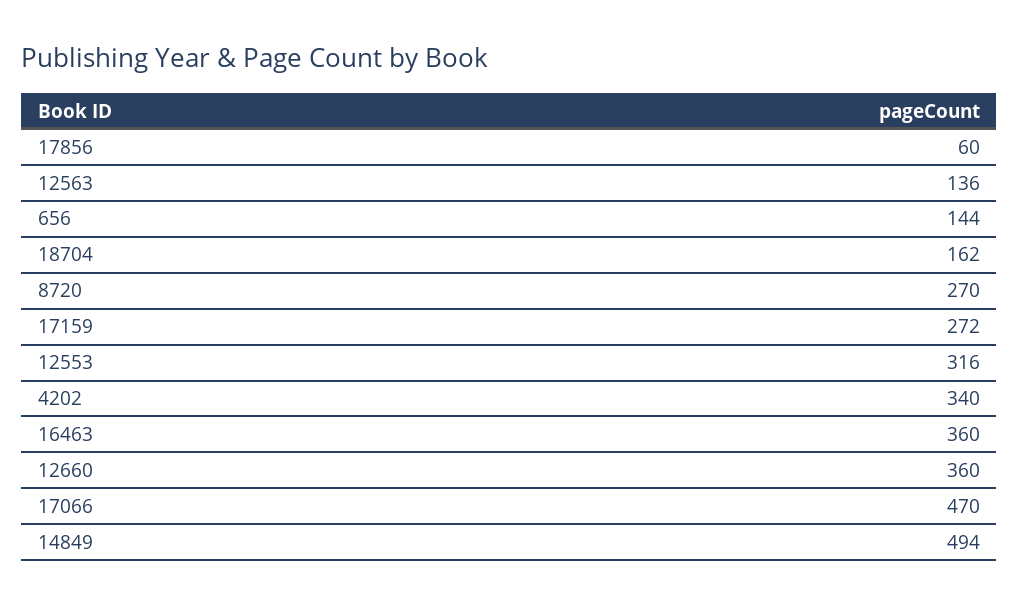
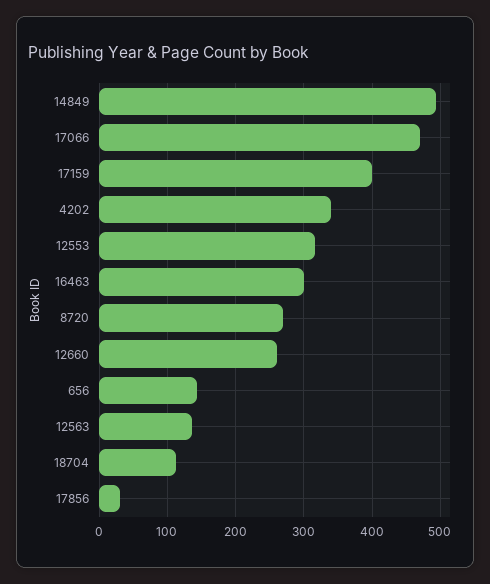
  {
-   "17856": 60,
+   "17856": 30,
    "12563": 136,
    "656": 144,
-   "18704": 162,
+   "18704": 110,
    "8720": 270,
-   "17159": 272,
+   "17159": 400,
    "12553": 316,
    "4202": 340,
-   "16463": 360,
+   "16463": 300,
-   "12660": 360,
+   "12660": 260,
    "17066": 470,
    "14849": 494
  }

